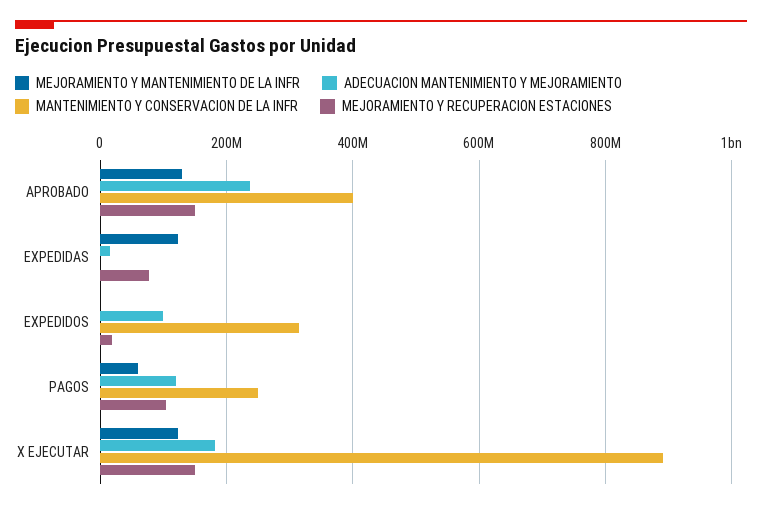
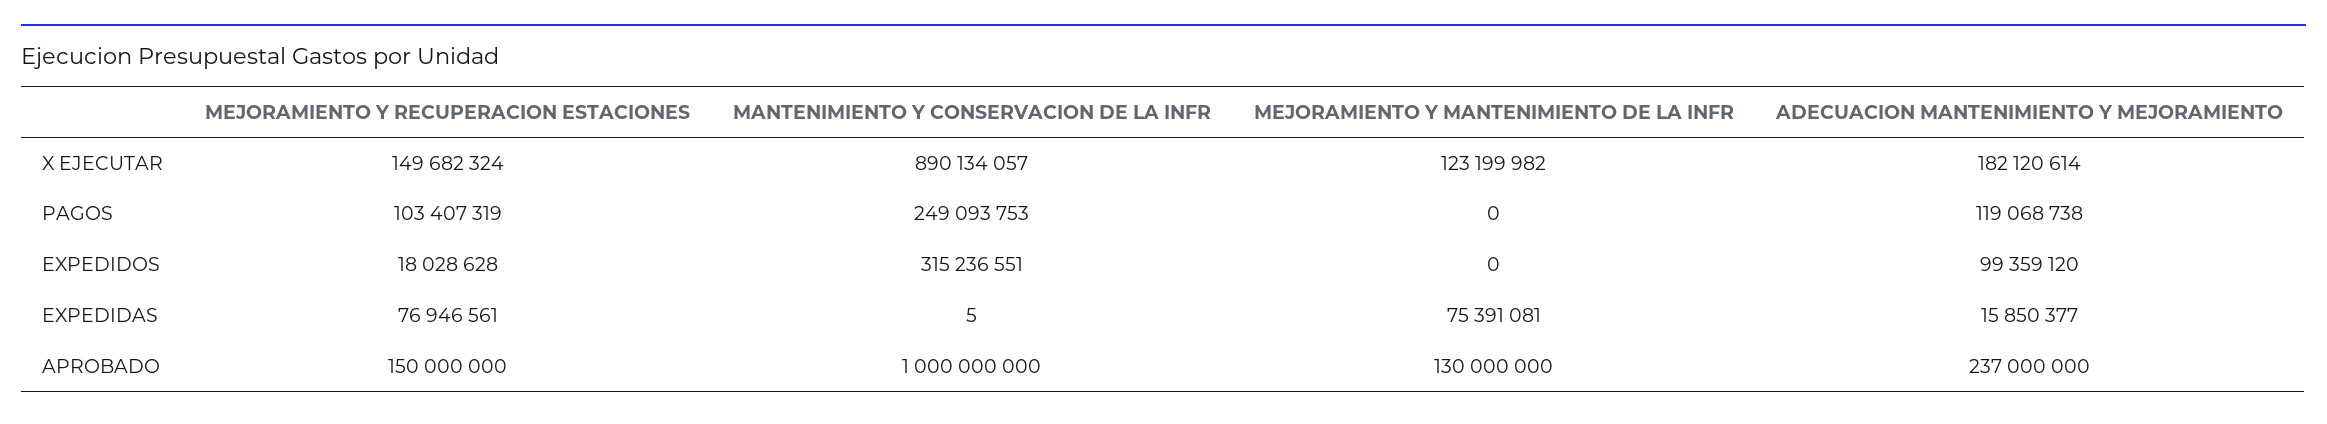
  {
    "MEJORAMIENTO Y MANTENIMIENTO DE LA INFR": {
      "APROBADO": 130000000,
-     "EXPEDIDAS": 120000000,
+     "EXPEDIDAS": 75391081,
      "EXPEDIDOS": 0,
-     "PAGOS": 60000000,
+     "PAGOS": 0,
      "X EJECUTAR": 123199982
    },
    "ADECUACION MANTENIMIENTO Y MEJORAMIENTO": {
      "APROBADO": 237000000,
      "EXPEDIDAS": 15850377,
      "EXPEDIDOS": 99359120,
      "PAGOS": 119068738,
      "X EJECUTAR": 182120614
    },
    "MANTENIMIENTO Y CONSERVACION DE LA INFR": {
-     "APROBADO": 400000000,
+     "APROBADO": 1000000000,
      "EXPEDIDAS": 5,
      "EXPEDIDOS": 315236551,
      "PAGOS": 249093753,
      "X EJECUTAR": 890134057
    },
    "MEJORAMIENTO Y RECUPERACION ESTACIONES": {
      "APROBADO": 150000000,
      "EXPEDIDAS": 76946561,
      "EXPEDIDOS": 18028628,
      "PAGOS": 103407319,
      "X EJECUTAR": 149682324
    }
  }

